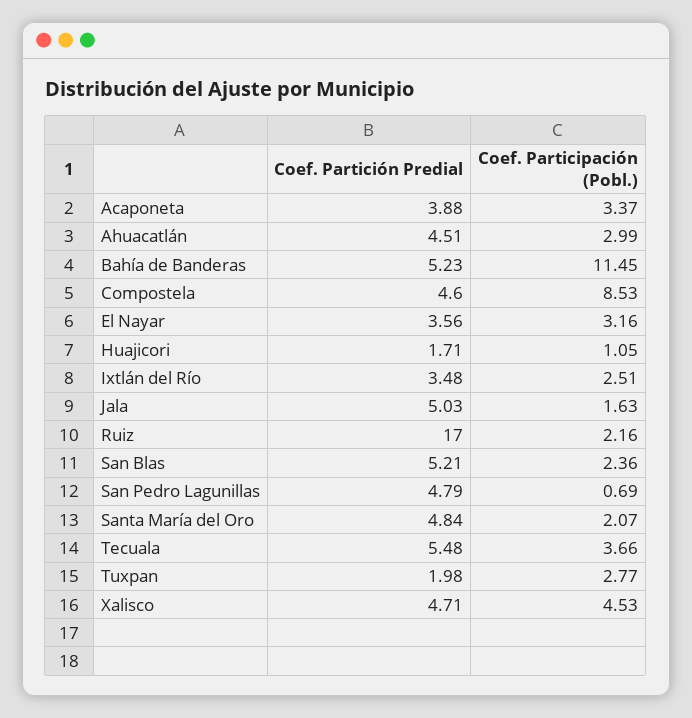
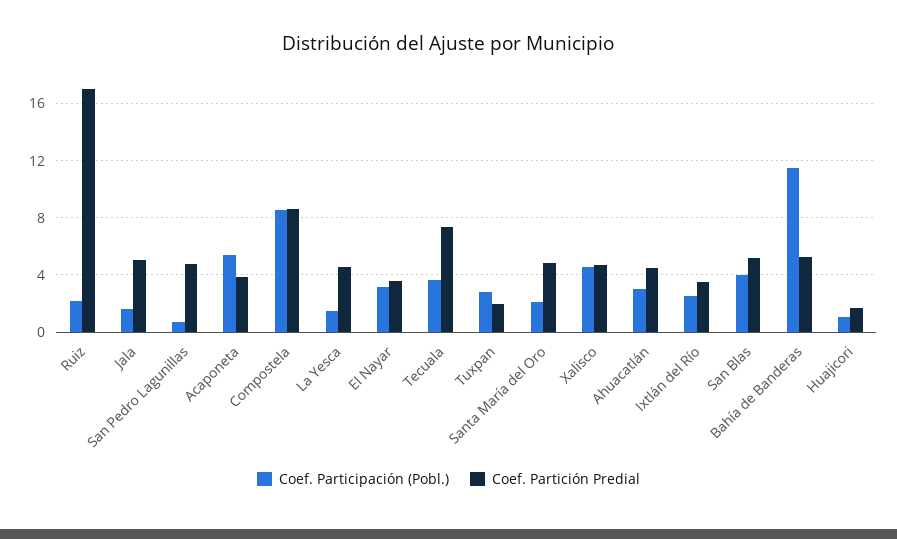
  {
    "Coef. Partición Predial": {
      "Acaponeta": 3.88,
      "Ahuacatlán": 4.51,
      "Bahía de Banderas": 5.23,
-     "Compostela": 4.6,
+     "Compostela": 8.5,
      "El Nayar": 3.56,
      "Huajicori": 1.71,
      "Ixtlán del Río": 3.48,
      "Jala": 5.03,
      "Ruiz": 17,
      "San Blas": 5.21,
      "San Pedro Lagunillas": 4.79,
      "Santa María del Oro": 4.84,
-     "Tecuala": 5.48,
+     "Tecuala": 7.5,
      "Tuxpan": 1.98,
-     "Xalisco": 4.71
+     "Xalisco": 4.71,
+     "La Yesca": 4.5
    },
    "Coef. Participación (Pobl.)": {
-     "Acaponeta": 3.37,
+     "Acaponeta": 5.5,
      "Ahuacatlán": 2.99,
      "Bahía de Banderas": 11.45,
      "Compostela": 8.53,
      "El Nayar": 3.16,
      "Huajicori": 1.05,
      "Ixtlán del Río": 2.51,
      "Jala": 1.63,
      "Ruiz": 2.16,
-     "San Blas": 2.36,
+     "San Blas": 4,
      "San Pedro Lagunillas": 0.69,
      "Santa María del Oro": 2.07,
      "Tecuala": 3.66,
      "Tuxpan": 2.77,
-     "Xalisco": 4.53
+     "Xalisco": 4.53,
+     "La Yesca": 1.5
    }
  }

